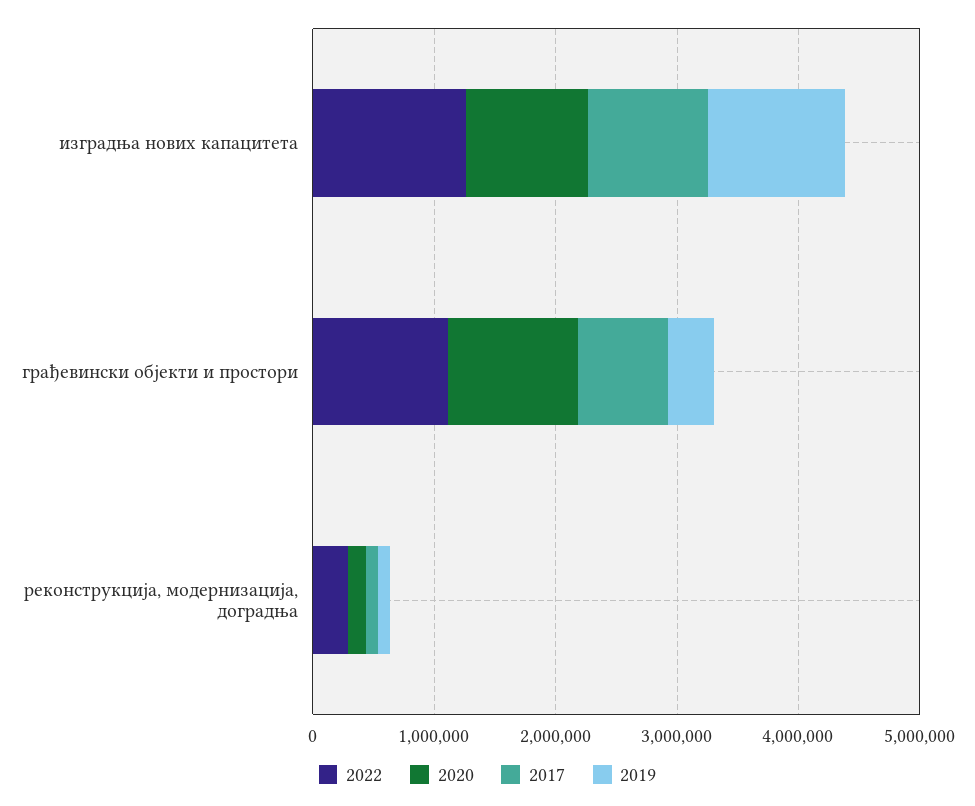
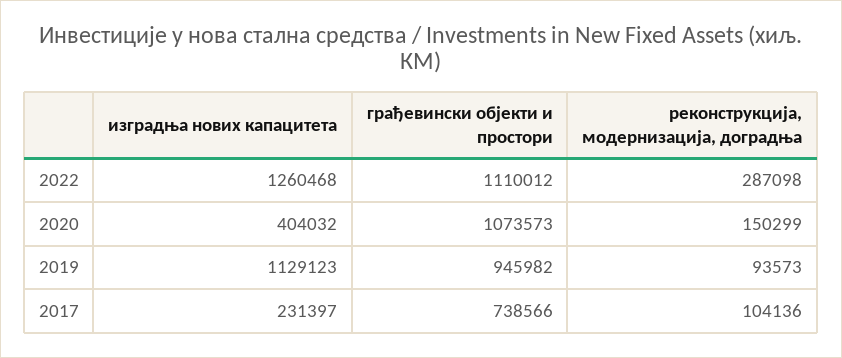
  {
    "2022": {
      "изградња нових капацитета": 1260468,
      "грађевински објекти и простори": 1110012,
      "реконструкција, модернизација, доградња": 287098
    },
    "2020": {
-     "изградња нових капацитета": 1000000,
+     "изградња нових капацитета": 404032,
      "грађевински објекти и простори": 1073573,
      "реконструкција, модернизација, доградња": 150299
    },
    "2017": {
-     "изградња нових капацитета": 1000000,
+     "изградња нових капацитета": 231397,
      "грађевински објекти и простори": 738566,
      "реконструкција, модернизација, доградња": 104136
    },
    "2019": {
      "изградња нових капацитета": 1129123,
-     "грађевински објекти и простори": 400000,
+     "грађевински објекти и простори": 945982,
      "реконструкција, модернизација, доградња": 93573
    }
  }

